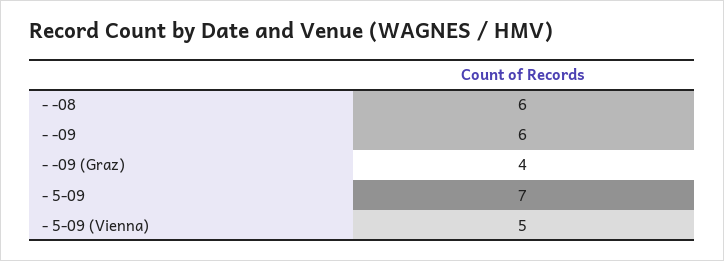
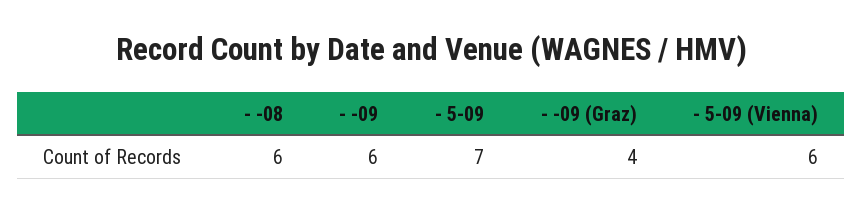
  {
    "- -08": 6,
    "- -09": 6,
    "- -09 (Graz)": 4,
    "- 5-09": 7,
-   "- 5-09 (Vienna)": 5
+   "- 5-09 (Vienna)": 6
  }

